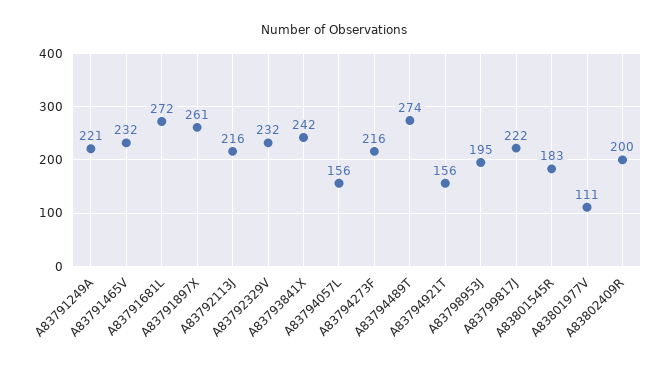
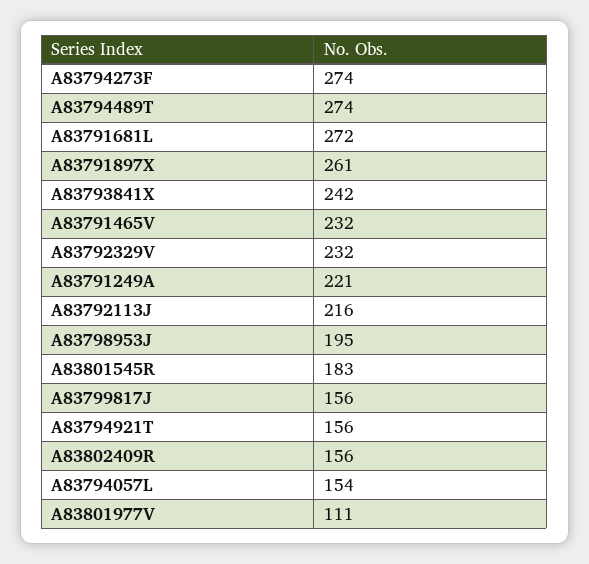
  {
    "A83791249A": 221,
    "A83791465V": 232,
    "A83791681L": 272,
    "A83791897X": 261,
    "A83792113J": 216,
    "A83792329V": 232,
    "A83793841X": 242,
-   "A83794057L": 156,
+   "A83794057L": 154,
-   "A83794273F": 216,
+   "A83794273F": 274,
    "A83794489T": 274,
    "A83794921T": 156,
    "A83798953J": 195,
-   "A83799817J": 222,
+   "A83799817J": 156,
    "A83801545R": 183,
    "A83801977V": 111,
-   "A83802409R": 200
+   "A83802409R": 156
  }

